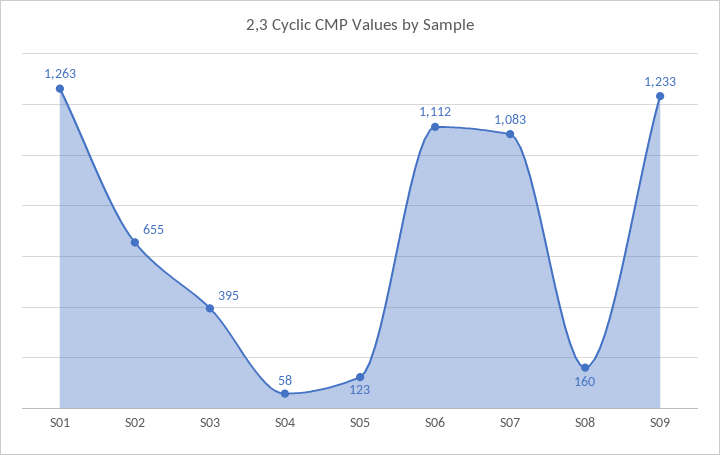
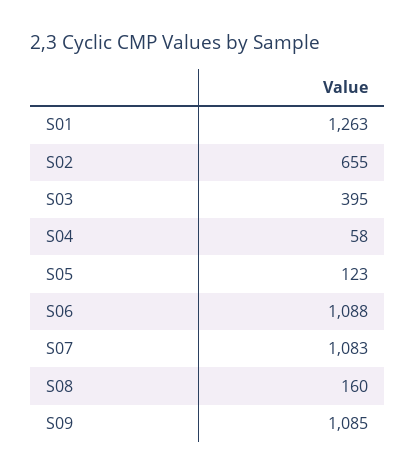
  {
    "S01": 1263,
    "S02": 655,
    "S03": 395,
    "S04": 58,
    "S05": 123,
-   "S06": 1112,
+   "S06": 1088,
    "S07": 1083,
    "S08": 160,
-   "S09": 1233
+   "S09": 1085
  }

